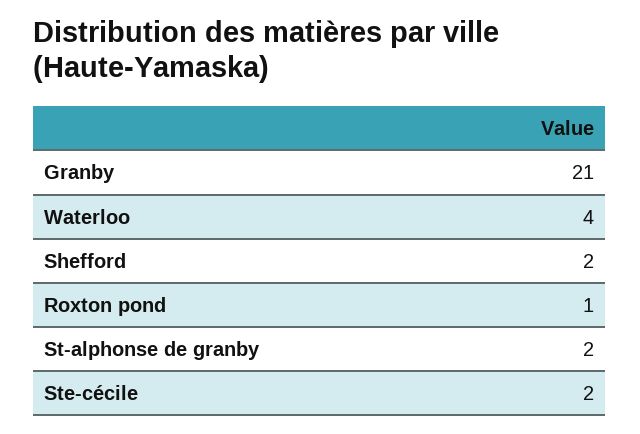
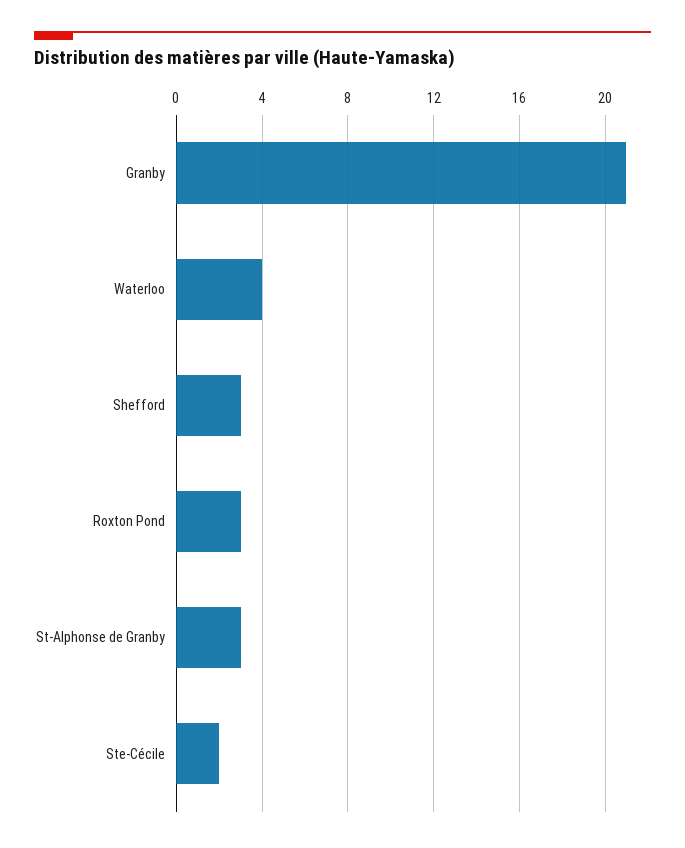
  {
    "Granby": 21,
    "Waterloo": 4,
-   "Shefford": 2,
+   "Shefford": 3,
-   "Roxton pond": 1,
+   "Roxton pond": 3,
-   "St-alphonse de granby": 2,
+   "St-alphonse de granby": 3,
    "Ste-cécile": 2
  }

